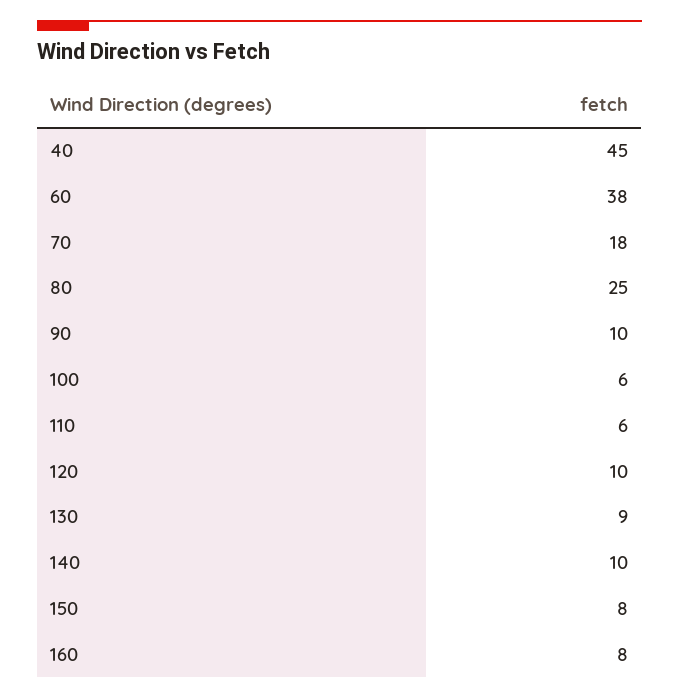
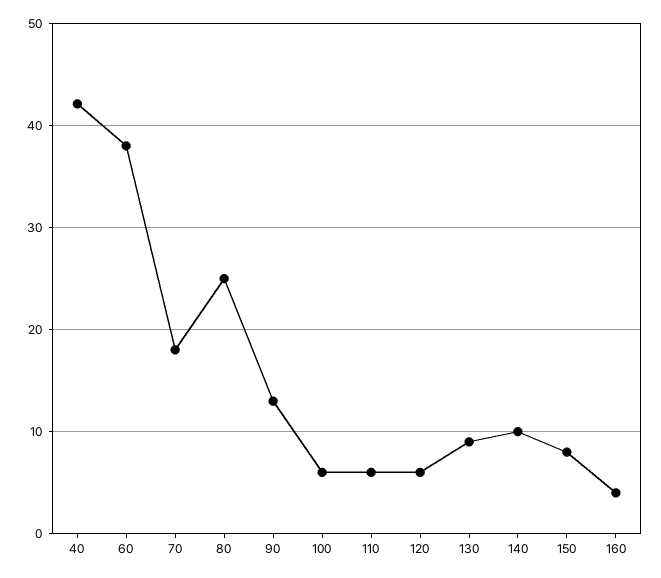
  {
-   "40": 45,
+   "40": 42,
    "60": 38,
    "70": 18,
    "80": 25,
-   "90": 10,
+   "90": 13,
    "100": 6,
    "110": 6,
-   "120": 10,
+   "120": 6,
    "130": 9,
    "140": 10,
    "150": 8,
-   "160": 8
+   "160": 4
  }

